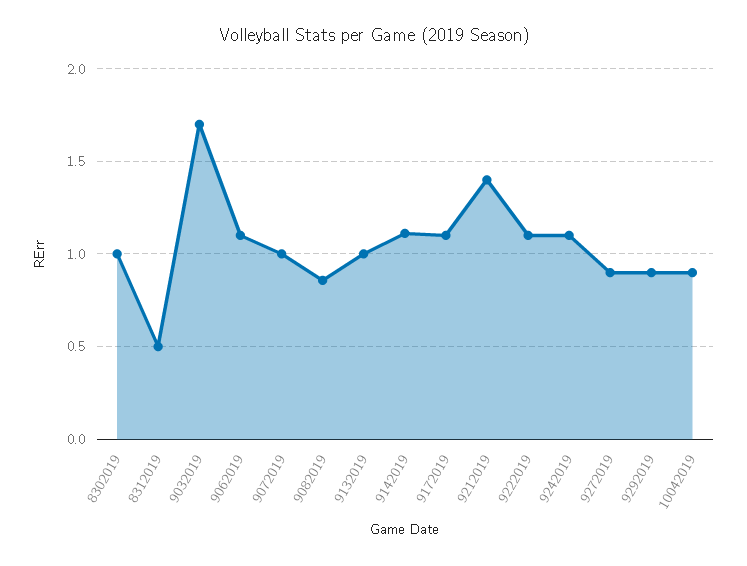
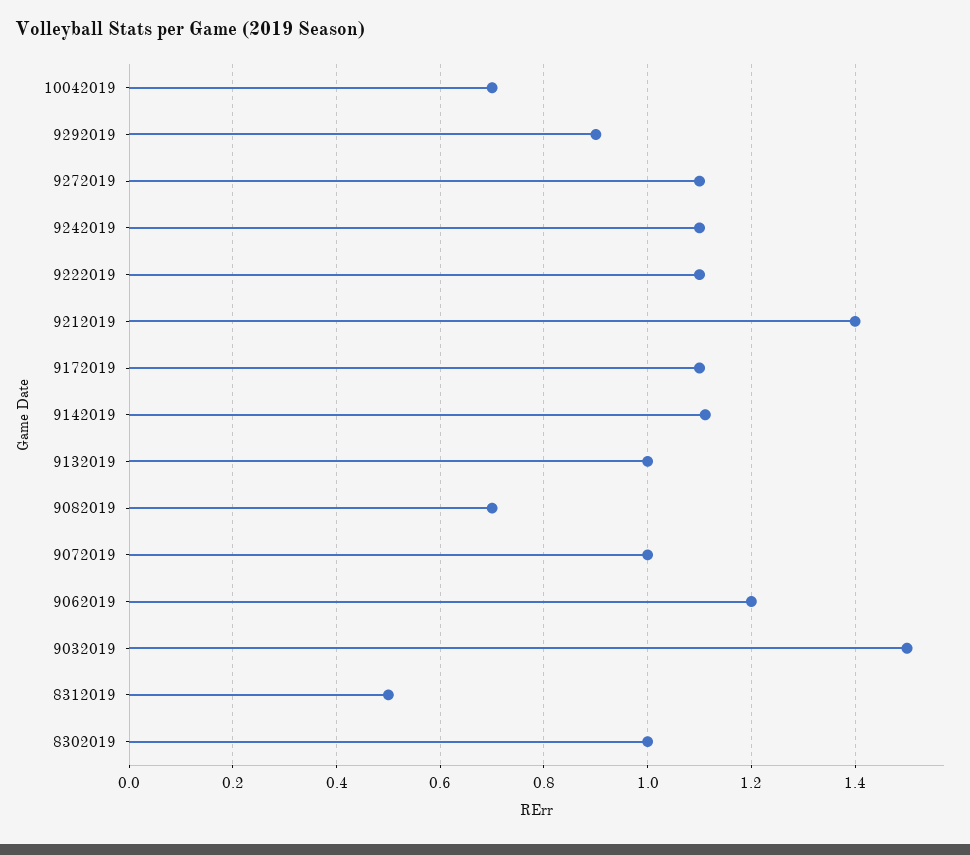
  {
    "8302019": 1,
    "8312019": 0.5,
-   "9032019": 1.7,
+   "9032019": 1.5,
-   "9062019": 1.1,
+   "9062019": 1.2,
    "9072019": 1,
-   "9082019": 0.85,
+   "9082019": 0.7,
    "9132019": 1,
    "9142019": 1.12,
    "9172019": 1.1,
    "9212019": 1.4,
    "9222019": 1.1,
    "9242019": 1.1,
-   "9272019": 0.9,
+   "9272019": 1.1,
    "9292019": 0.9,
-   "10042019": 0.9
+   "10042019": 0.7
  }

